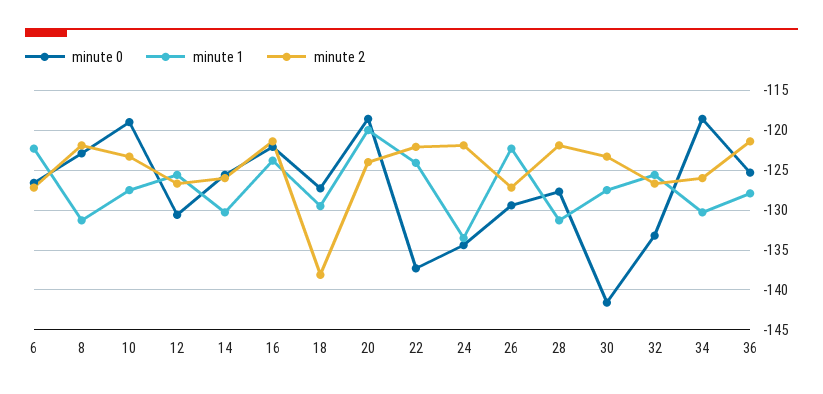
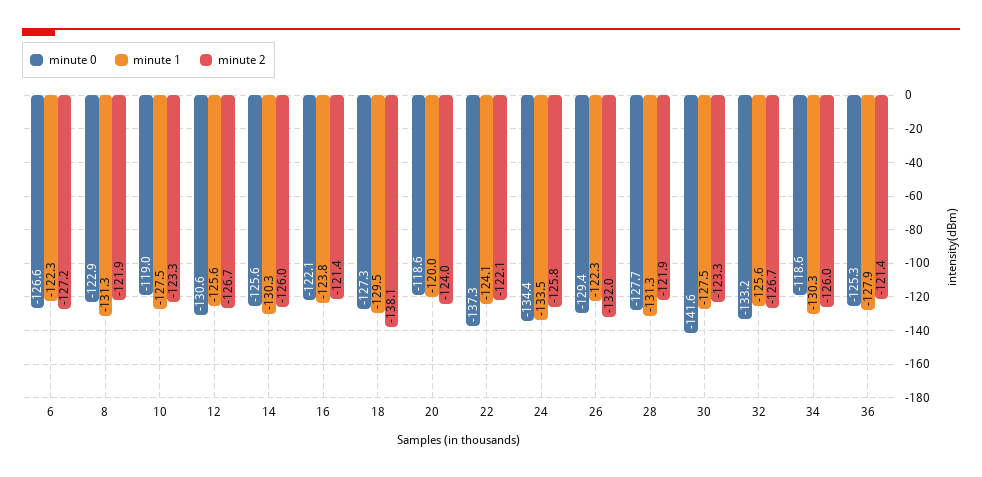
  {
    "minute 0": {
      "6": -126.6,
      "8": -122.9,
      "10": -119,
      "12": -130.6,
      "14": -125.6,
      "16": -122.1,
      "18": -127.3,
      "20": -118.6,
      "22": -137.3,
      "24": -134.4,
      "26": -129.4,
      "28": -127.7,
      "30": -141.6,
      "32": -133.2,
      "34": -118.6,
      "36": -125.3
    },
    "minute 1": {
      "6": -122.3,
      "8": -131.3,
      "10": -127.5,
      "12": -125.6,
      "14": -130.3,
      "16": -123.8,
      "18": -129.5,
      "20": -120,
      "22": -124.1,
      "24": -133.5,
      "26": -122.3,
      "28": -131.3,
      "30": -127.5,
      "32": -125.6,
      "34": -130.3,
      "36": -127.9
    },
    "minute 2": {
      "6": -127.2,
      "8": -121.9,
      "10": -123.3,
      "12": -126.7,
      "14": -126,
      "16": -121.4,
      "18": -138.1,
      "20": -124,
      "22": -122.1,
-     "24": -122,
+     "24": -125.8,
-     "26": -127,
+     "26": -132,
      "28": -121.9,
      "30": -123.3,
      "32": -126.7,
      "34": -126,
      "36": -121.4
    }
  }

